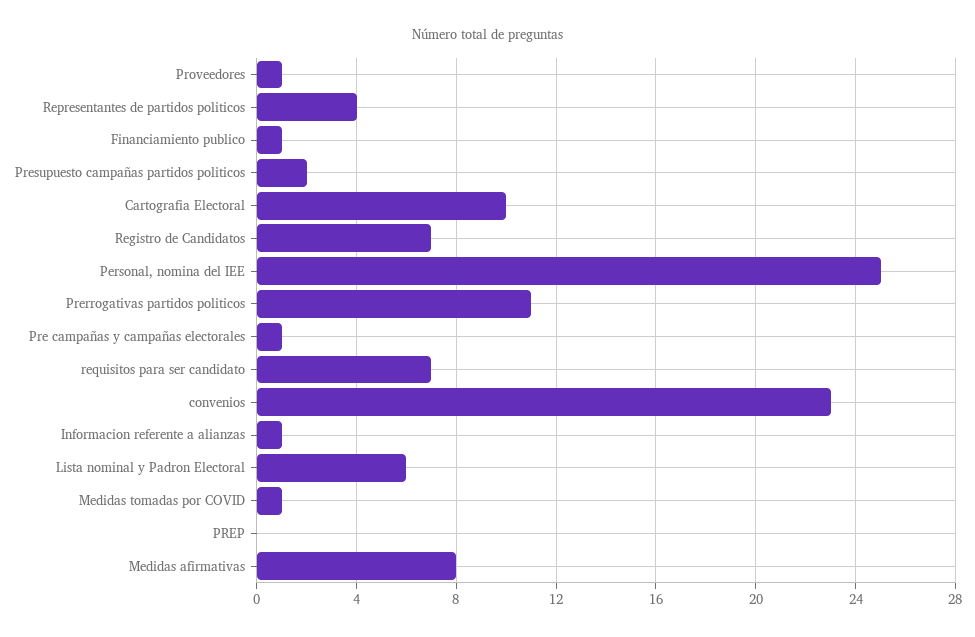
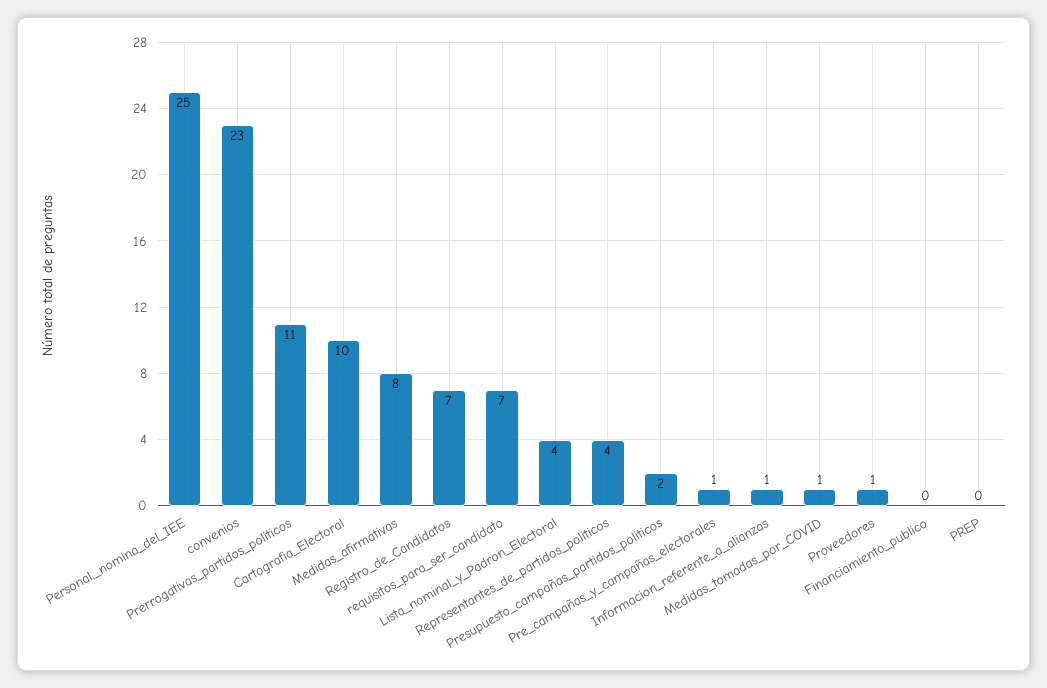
  {
    "Proveedores": 1,
    "Representantes de partidos politicos": 4,
-   "Financiamiento publico": 1,
+   "Financiamiento publico": 0,
    "Presupuesto campañas partidos politicos": 2,
    "Cartografia Electoral": 10,
    "Registro de Candidatos": 7,
    "Personal, nomina del IEE": 25,
    "Prerrogativas partidos politicos": 11,
    "Pre campañas y campañas electorales": 1,
    "requisitos para ser candidato": 7,
    "convenios": 23,
    "Informacion referente a alianzas": 1,
-   "Lista nominal y Padron Electoral": 6,
+   "Lista nominal y Padron Electoral": 4,
    "Medidas tomadas por COVID": 1,
    "PREP": 0,
    "Medidas afirmativas": 8
  }

